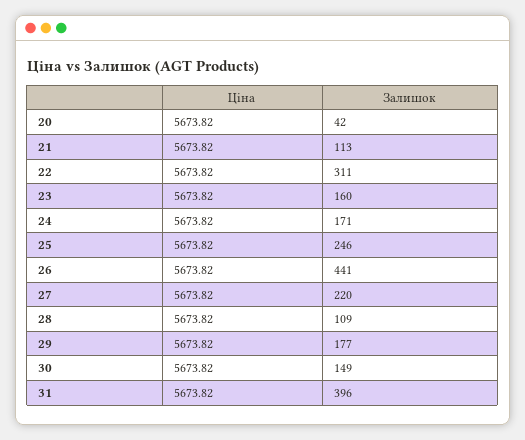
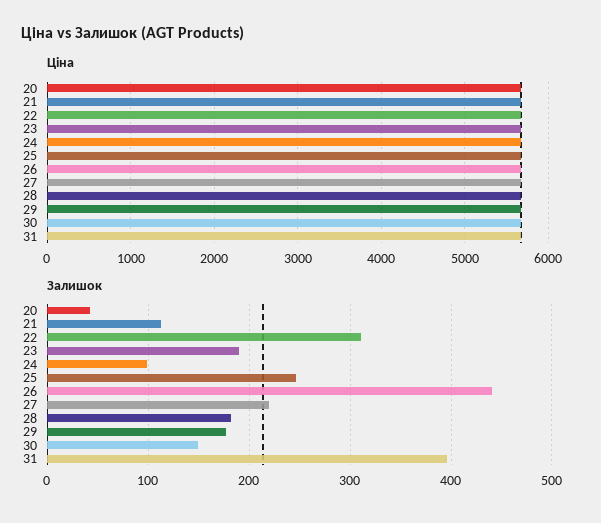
  {
    "Ціна": {
      "20": 5673.82,
      "21": 5673.82,
      "22": 5673.82,
      "23": 5673.82,
      "24": 5673.82,
      "25": 5673.82,
      "26": 5673.82,
      "27": 5673.82,
      "28": 5673.82,
      "29": 5673.82,
      "30": 5673.82,
      "31": 5673.82
    },
    "Залишок": {
      "20": 42,
      "21": 113,
      "22": 311,
-     "23": 160,
+     "23": 190,
-     "24": 171,
+     "24": 100,
      "25": 246,
      "26": 441,
      "27": 220,
-     "28": 109,
+     "28": 180,
      "29": 177,
      "30": 149,
      "31": 396
    }
  }

